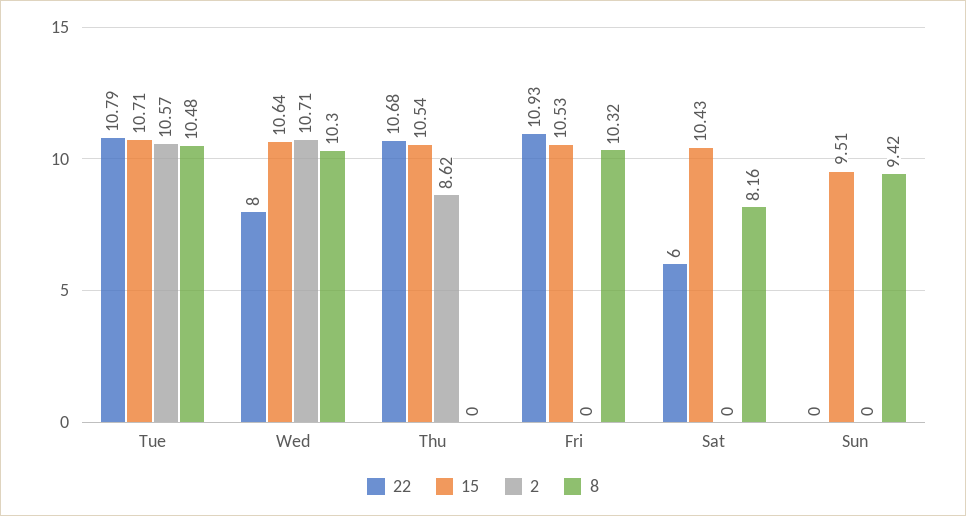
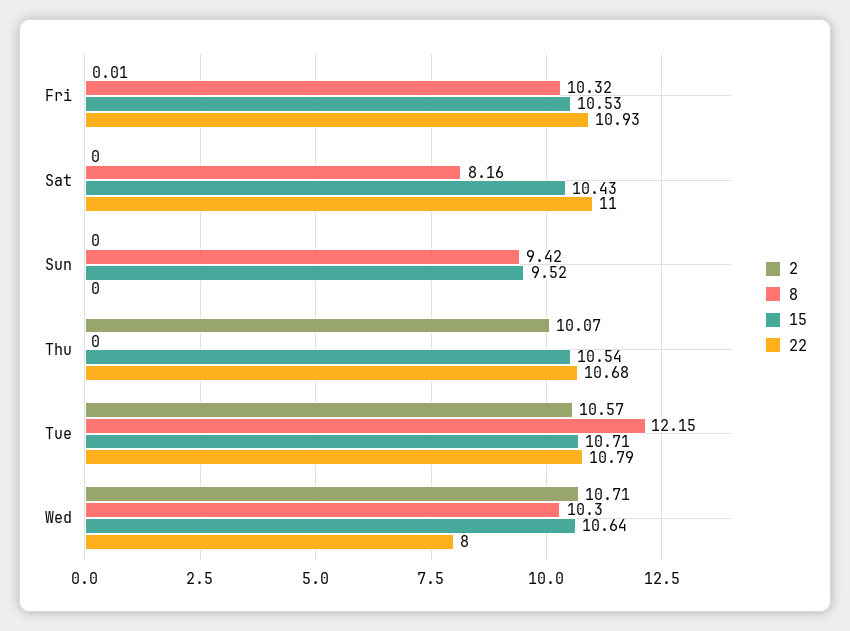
  {
    "22": {
      "Tue": 10.79,
      "Wed": 8,
      "Thu": 10.68,
      "Fri": 10.93,
-     "Sat": 6,
+     "Sat": 11,
      "Sun": 0
    },
    "15": {
      "Tue": 10.71,
      "Wed": 10.64,
      "Thu": 10.54,
      "Fri": 10.53,
      "Sat": 10.43,
-     "Sun": 9.51
+     "Sun": 9.52
    },
    "2": {
      "Tue": 10.57,
      "Wed": 10.71,
-     "Thu": 8.62,
+     "Thu": 10.07,
-     "Fri": 0,
+     "Fri": 0.01,
      "Sat": 0,
      "Sun": 0
    },
    "8": {
-     "Tue": 10.48,
+     "Tue": 12.15,
      "Wed": 10.3,
      "Thu": 0,
      "Fri": 10.32,
      "Sat": 8.16,
      "Sun": 9.42
    }
  }

